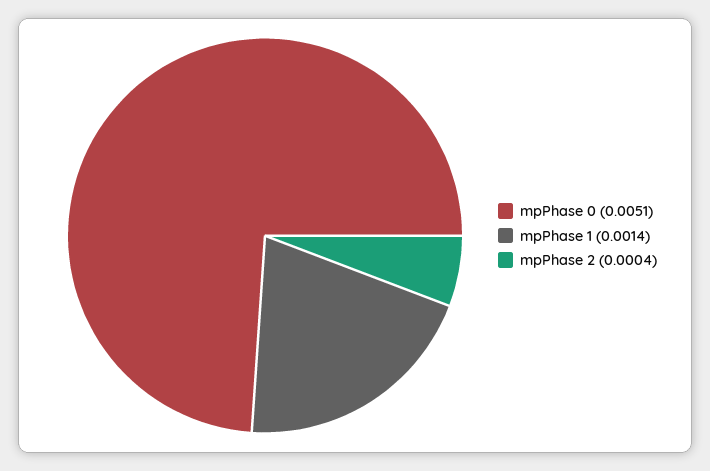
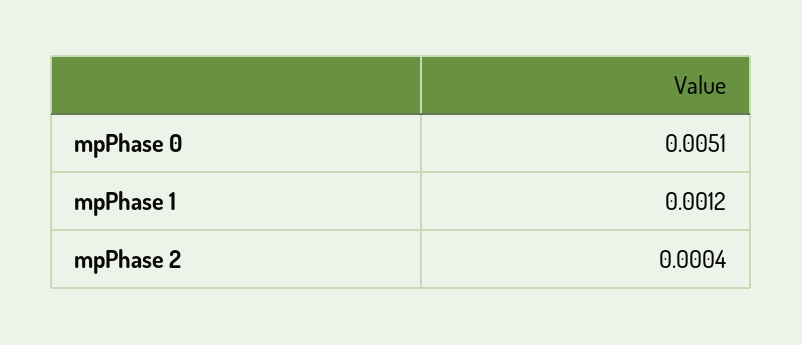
  {
    "mpPhase 0": 0.0051,
-   "mpPhase 1": 0.0014,
+   "mpPhase 1": 0.0012,
    "mpPhase 2": 0.0004
  }

